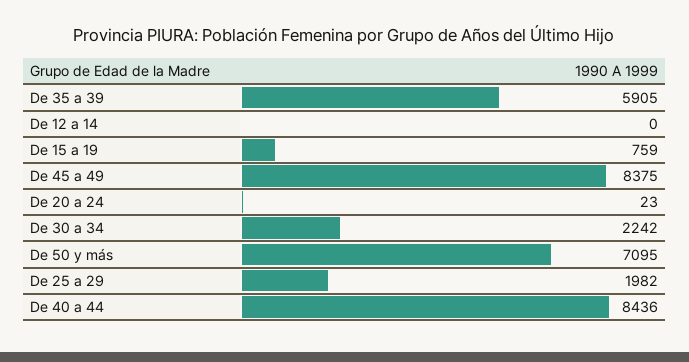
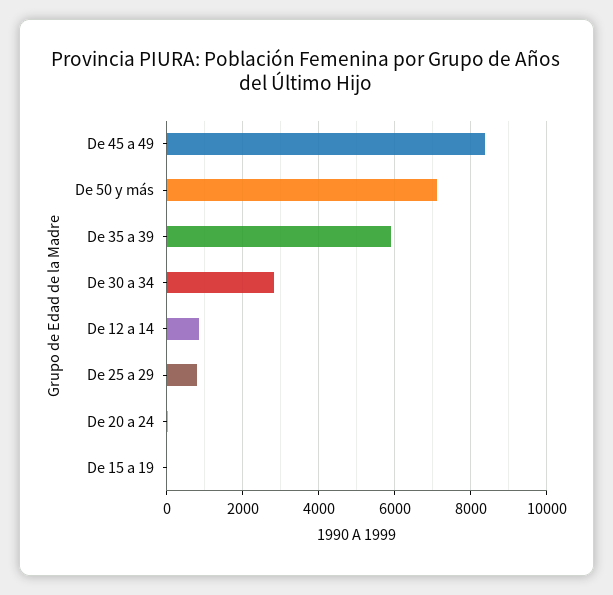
  {
    "De 35 a 39": 5905,
-   "De 12 a 14": 0,
+   "De 12 a 14": 800,
-   "De 15 a 19": 759,
+   "De 15 a 19": 0,
    "De 45 a 49": 8375,
    "De 20 a 24": 23,
-   "De 30 a 34": 2242,
+   "De 30 a 34": 2800,
    "De 50 y más": 7095,
-   "De 25 a 29": 1982,
+   "De 25 a 29": 800
-   "De 40 a 44": 8436
  }

